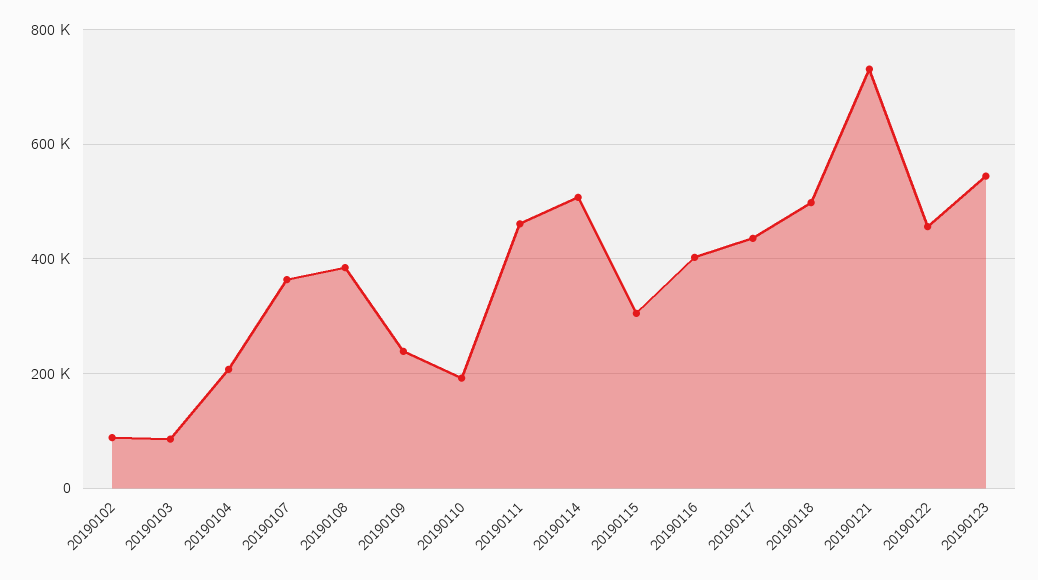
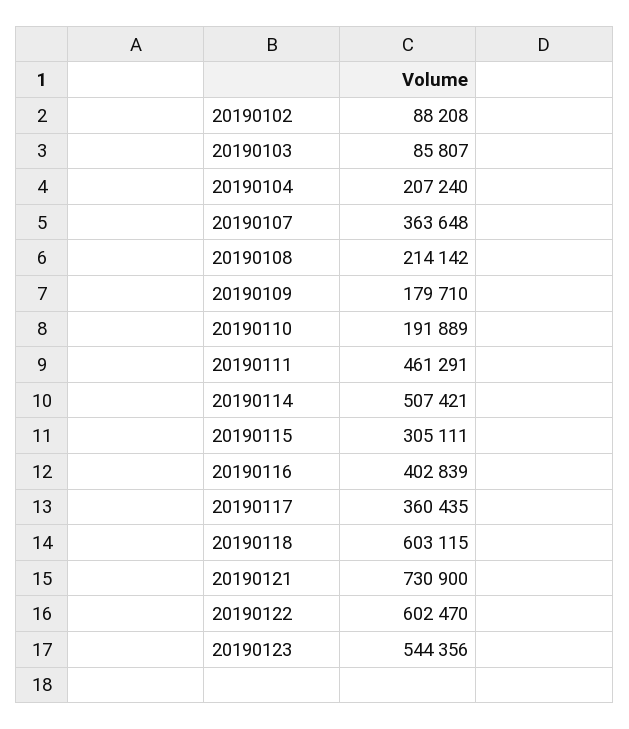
  {
    "20190102": 88208,
    "20190103": 85807,
    "20190104": 207240,
    "20190107": 363648,
-   "20190108": 380000,
+   "20190108": 214142,
-   "20190109": 240000,
+   "20190109": 179710,
    "20190110": 191889,
    "20190111": 461291,
    "20190114": 507421,
    "20190115": 305111,
    "20190116": 402839,
-   "20190117": 440000,
+   "20190117": 360435,
-   "20190118": 500000,
+   "20190118": 603115,
    "20190121": 730900,
-   "20190122": 460000,
+   "20190122": 602470,
    "20190123": 544356
  }

